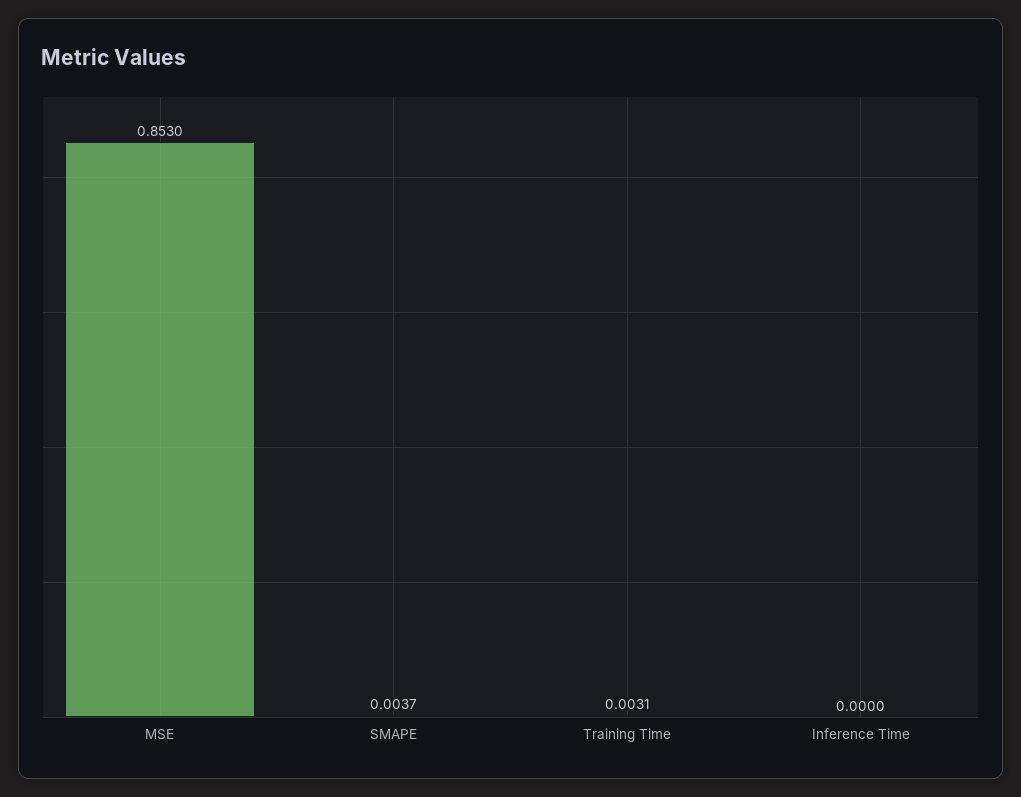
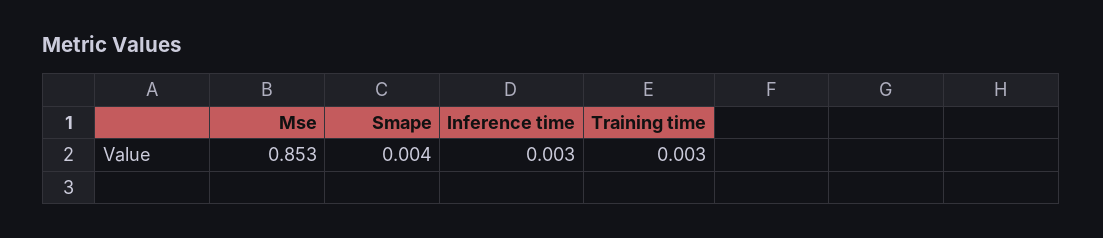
  {
    "MSE": 0.853,
    "SMAPE": 0.0037,
    "Training Time": 0.0031,
-   "Inference Time": 0
+   "Inference Time": 0.003
  }

